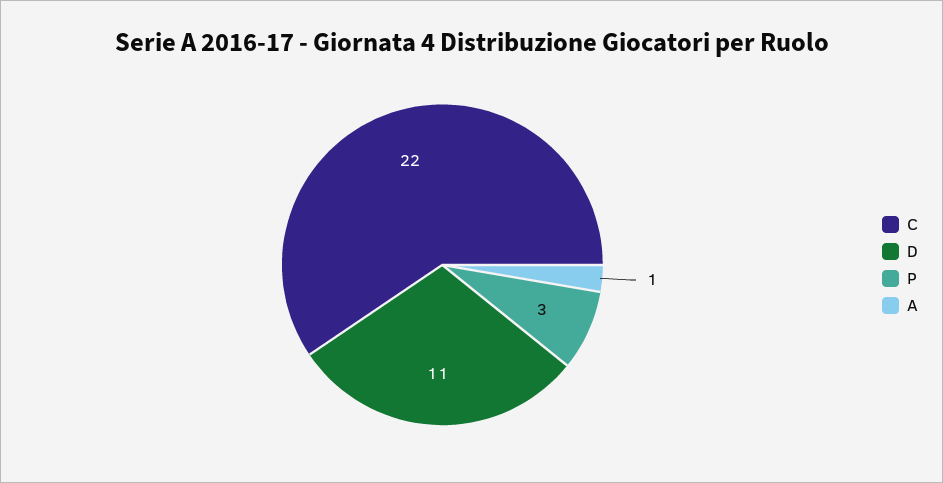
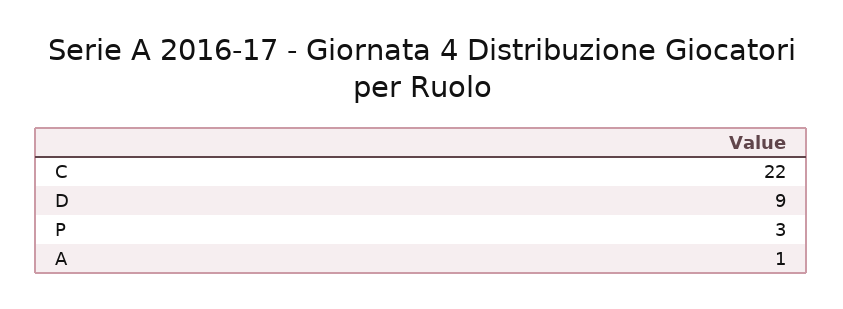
  {
    "C": 22,
-   "D": 11,
+   "D": 9,
    "P": 3,
    "A": 1
  }

